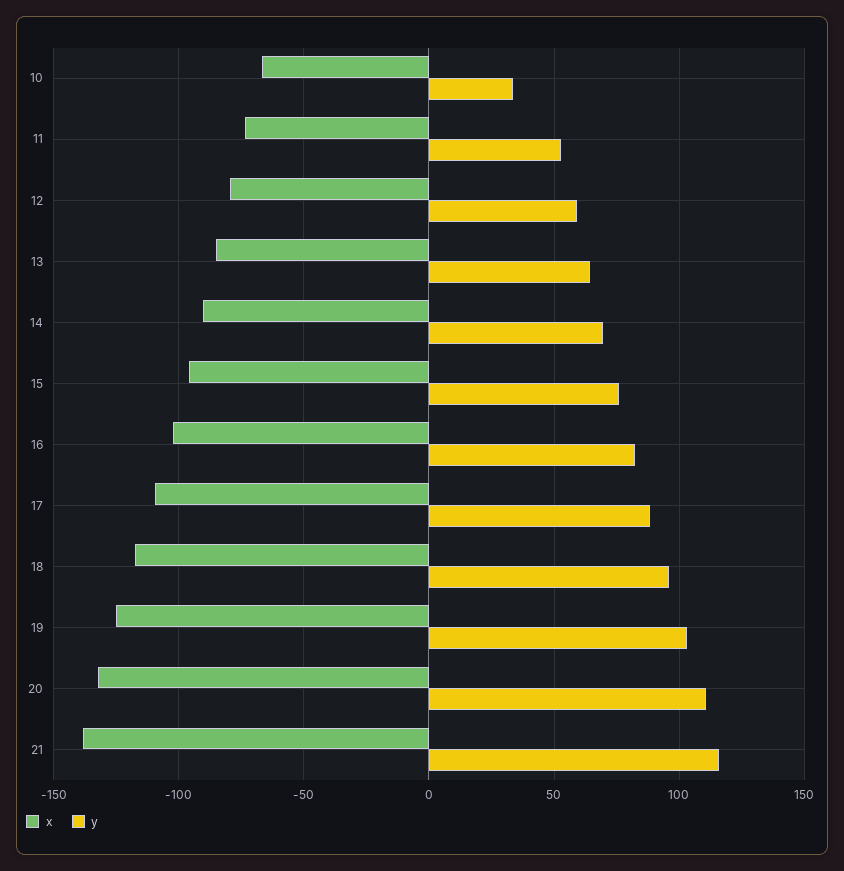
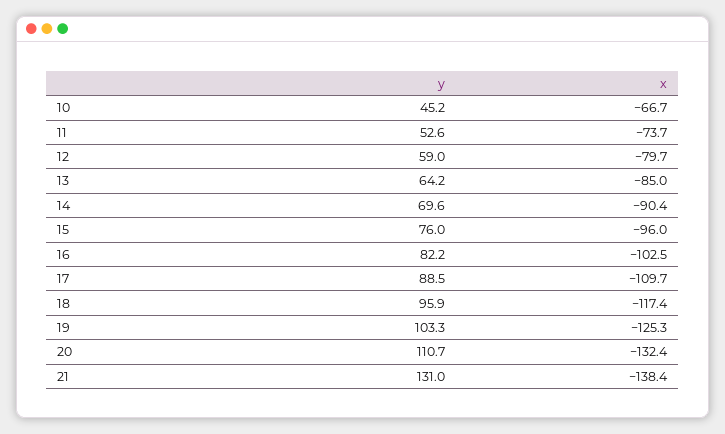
  {
    "x": {
      "10": -66.7,
      "11": -73.7,
      "12": -79.7,
      "13": -85,
      "14": -90.4,
      "15": -96,
      "16": -102.5,
      "17": -109.7,
      "18": -117.4,
      "19": -125.3,
      "20": -132.4,
      "21": -138.4
    },
    "y": {
-     "10": 35,
+     "10": 45.2,
      "11": 52.6,
      "12": 59,
      "13": 64.2,
      "14": 69.6,
      "15": 76,
      "16": 82.2,
      "17": 88.5,
      "18": 95.9,
      "19": 103.3,
      "20": 110.7,
-     "21": 115
+     "21": 131
    }
  }

